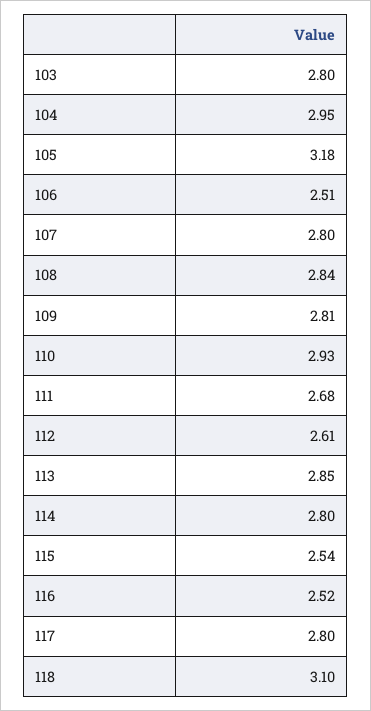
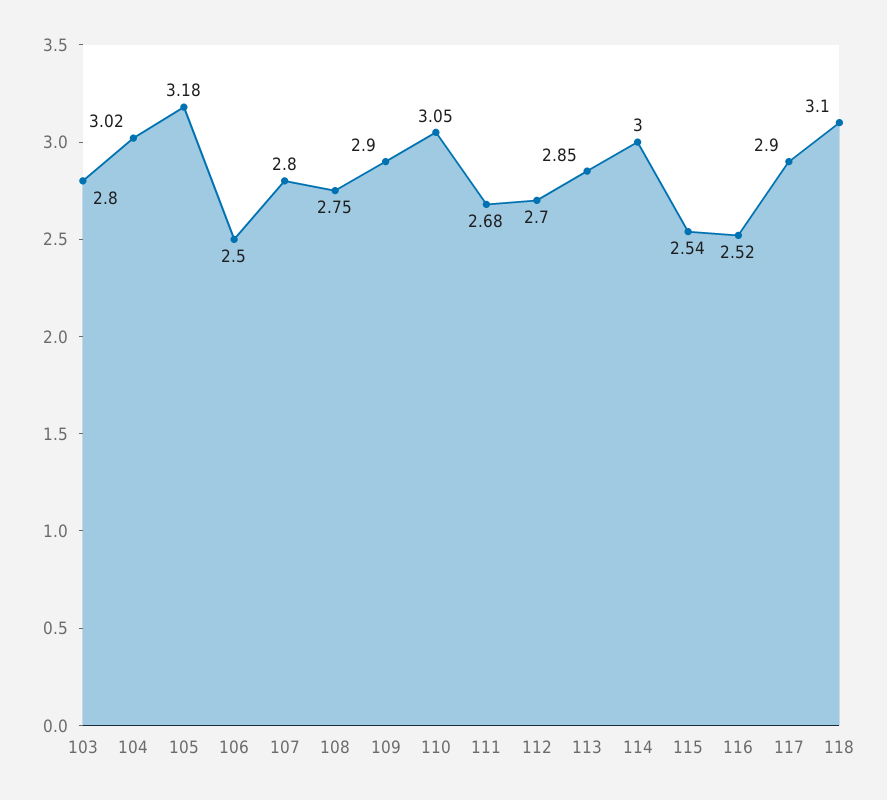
  {
    "103": 2.8,
-   "104": 2.95,
+   "104": 3.02,
    "105": 3.18,
-   "106": 2.51,
+   "106": 2.5,
    "107": 2.8,
-   "108": 2.84,
+   "108": 2.75,
-   "109": 2.81,
+   "109": 2.9,
-   "110": 2.93,
+   "110": 3.05,
    "111": 2.68,
-   "112": 2.61,
+   "112": 2.7,
    "113": 2.85,
-   "114": 2.8,
+   "114": 3,
    "115": 2.54,
    "116": 2.52,
-   "117": 2.8,
+   "117": 2.9,
    "118": 3.1
  }

